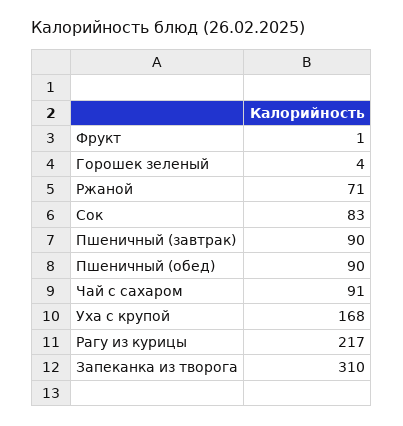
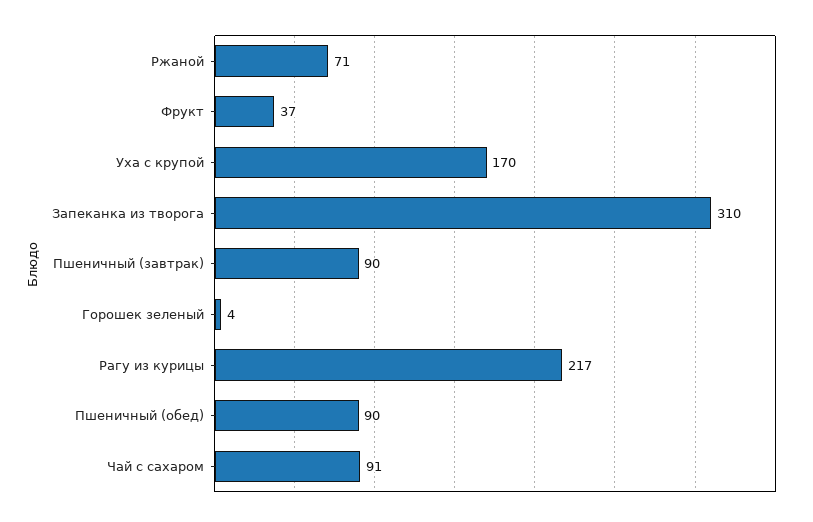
  {
-   "Фрукт": 1,
+   "Фрукт": 37,
    "Горошек зеленый": 4,
    "Ржаной": 71,
-   "Сок": 83,
    "Пшеничный (завтрак)": 90,
    "Пшеничный (обед)": 90,
    "Чай с сахаром": 91,
-   "Уха с крупой": 168,
+   "Уха с крупой": 170,
    "Рагу из курицы": 217,
    "Запеканка из творога": 310
  }

